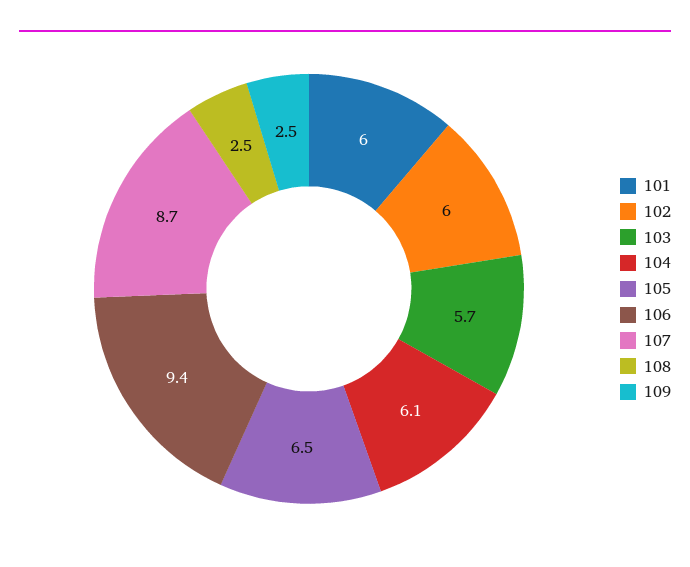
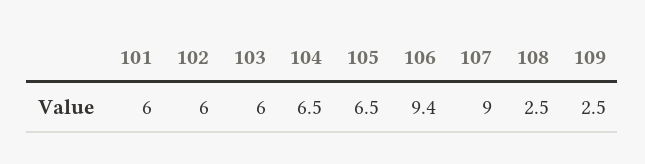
  {
    "101": 6,
    "102": 6,
-   "103": 5.7,
+   "103": 6,
-   "104": 6.1,
+   "104": 6.5,
    "105": 6.5,
    "106": 9.4,
-   "107": 8.7,
+   "107": 9,
    "108": 2.5,
    "109": 2.5
  }

